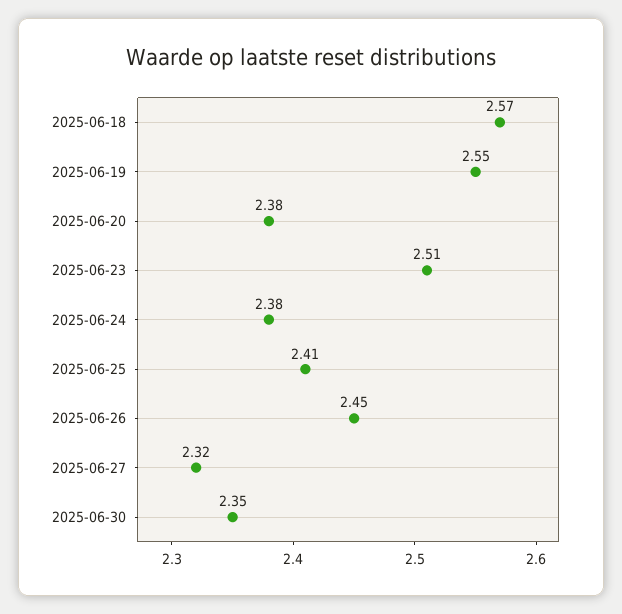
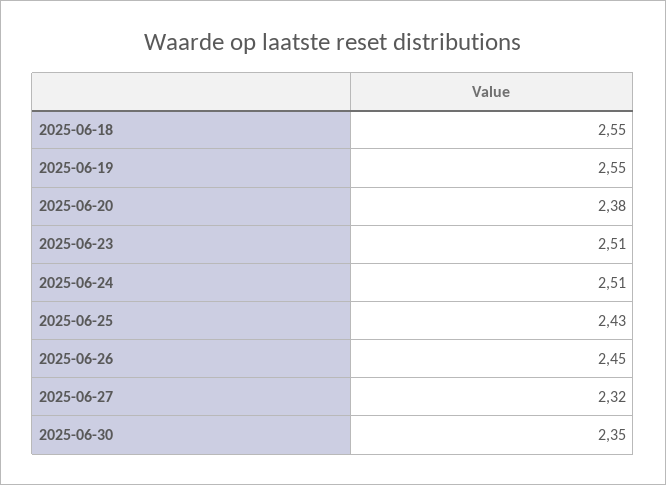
  {
-   "2025-06-18": 2.57,
+   "2025-06-18": 2.55,
    "2025-06-19": 2.55,
    "2025-06-20": 2.38,
    "2025-06-23": 2.51,
-   "2025-06-24": 2.38,
+   "2025-06-24": 2.51,
-   "2025-06-25": 2.41,
+   "2025-06-25": 2.43,
    "2025-06-26": 2.45,
    "2025-06-27": 2.32,
    "2025-06-30": 2.35
  }

